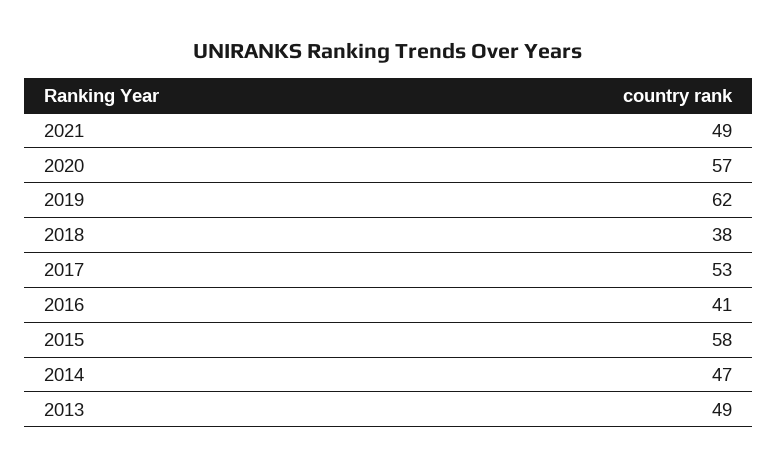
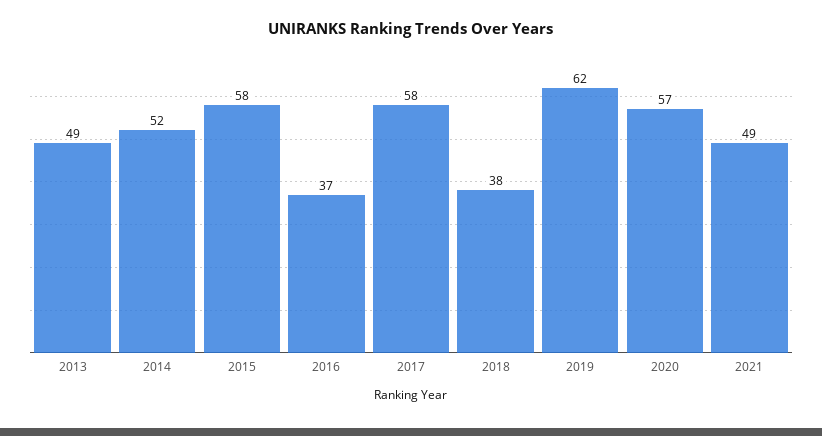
  {
    "2021": 49,
    "2020": 57,
    "2019": 62,
    "2018": 38,
-   "2017": 53,
+   "2017": 58,
-   "2016": 41,
+   "2016": 37,
    "2015": 58,
-   "2014": 47,
+   "2014": 52,
    "2013": 49
  }

